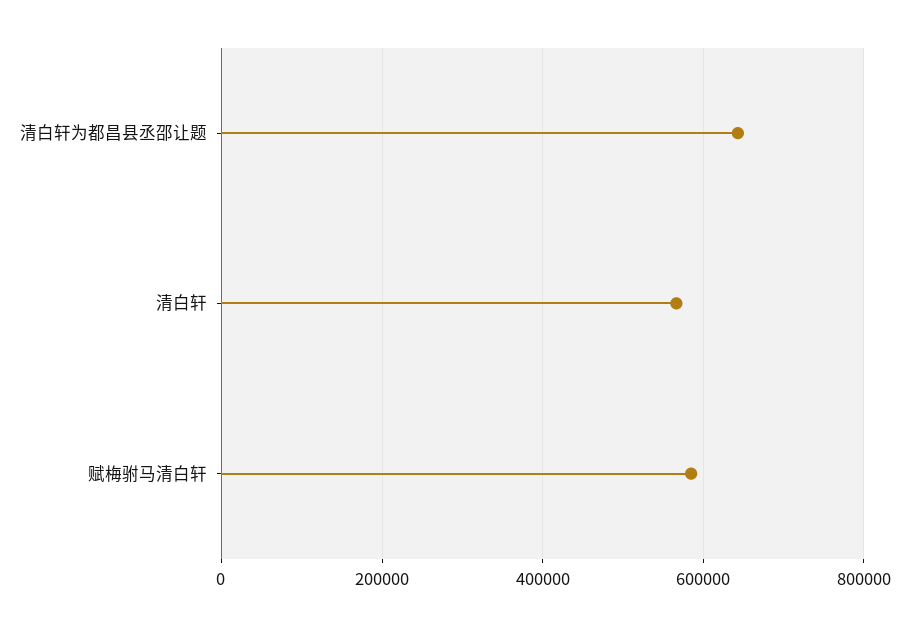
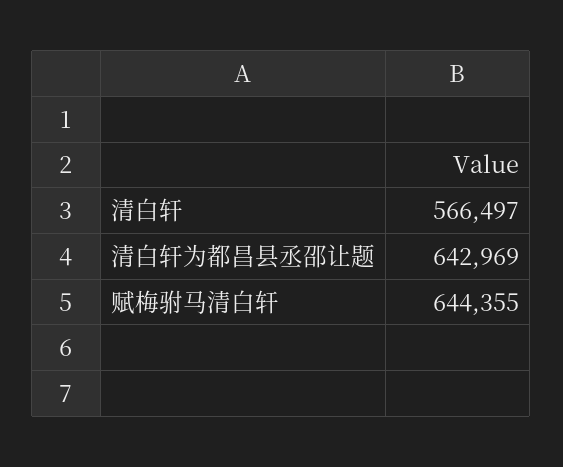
  {
    "清白轩为都昌县丞邵让题": 642969,
    "清白轩": 566497,
-   "赋梅驸马清白轩": 580000
+   "赋梅驸马清白轩": 644355
  }

